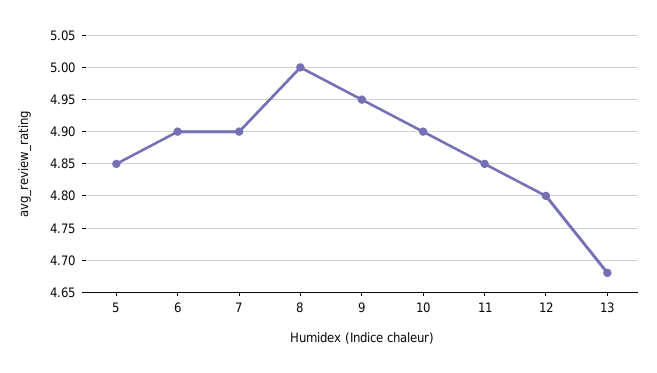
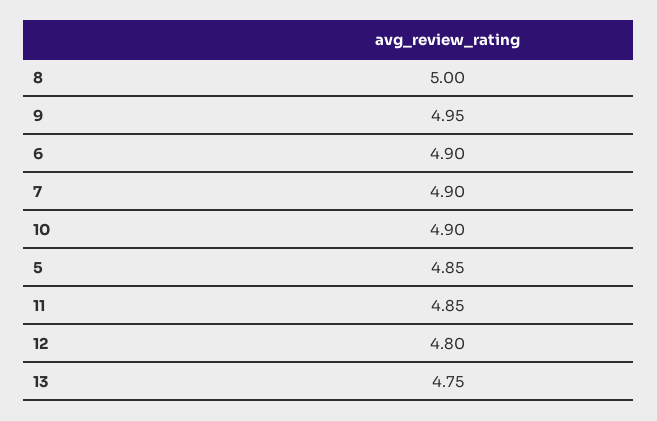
  {
    "5": 4.85,
    "6": 4.9,
    "7": 4.9,
    "8": 5,
    "9": 4.95,
    "10": 4.9,
    "11": 4.85,
    "12": 4.8,
-   "13": 4.68
+   "13": 4.75
  }

